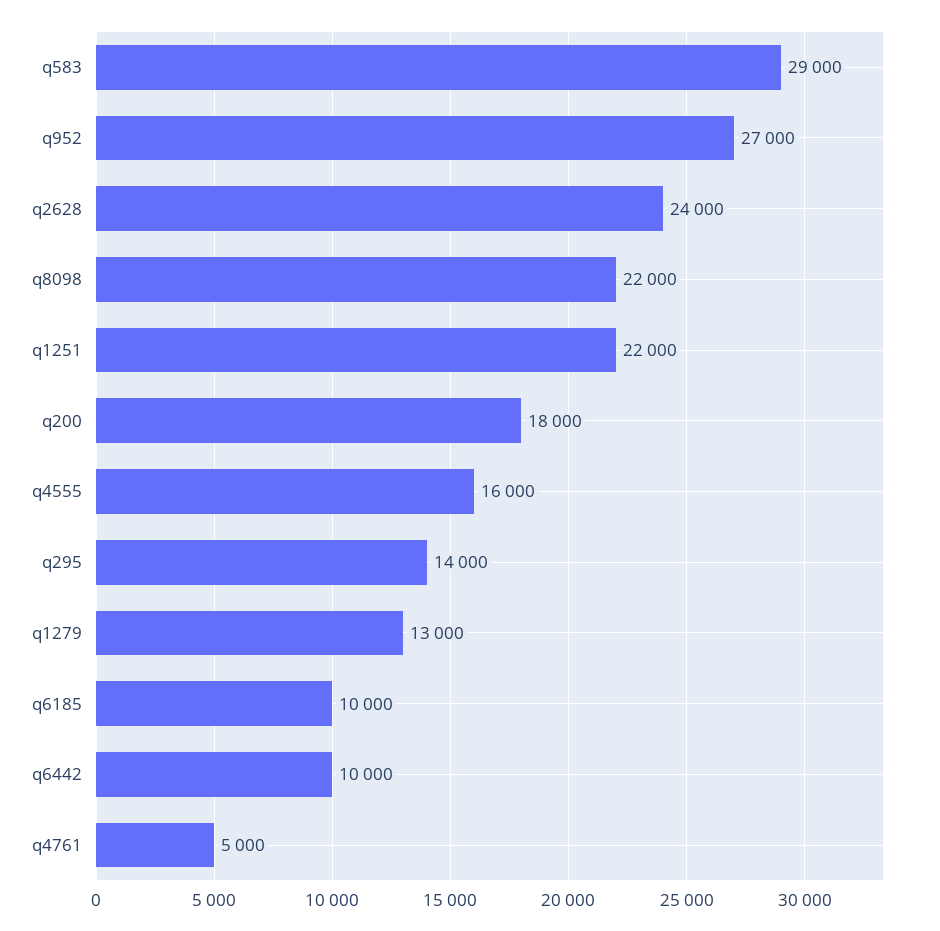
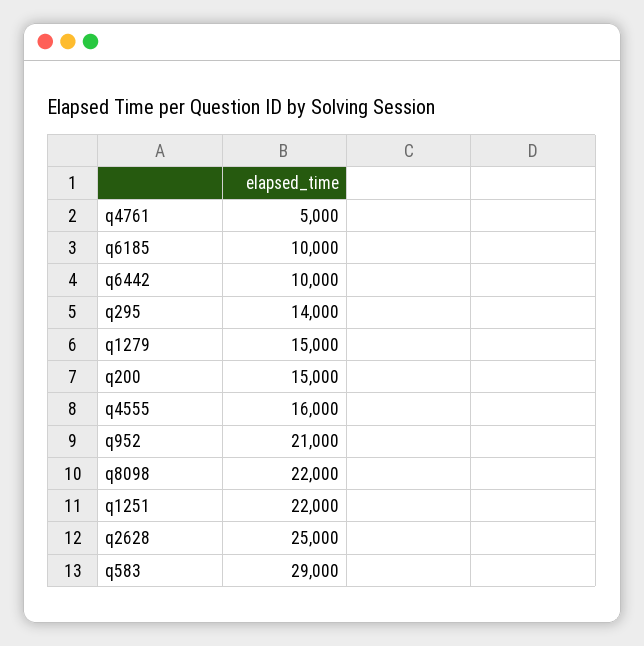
  {
    "q583": 29000,
-   "q952": 27000,
+   "q952": 21000,
-   "q2628": 24000,
+   "q2628": 25000,
    "q8098": 22000,
    "q1251": 22000,
-   "q200": 18000,
+   "q200": 15000,
    "q4555": 16000,
    "q295": 14000,
-   "q1279": 13000,
+   "q1279": 15000,
    "q6185": 10000,
    "q6442": 10000,
    "q4761": 5000
  }

